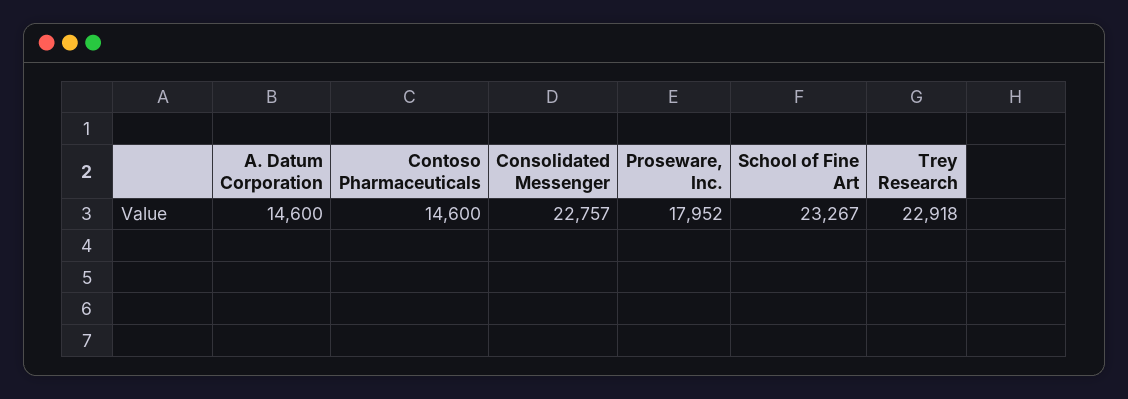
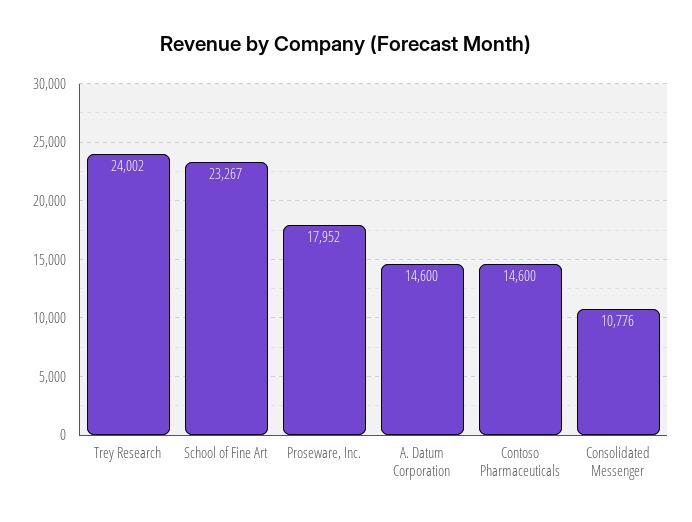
  {
    "A. Datum Corporation": 14600,
    "Contoso Pharmaceuticals": 14600,
-   "Consolidated Messenger": 22757,
+   "Consolidated Messenger": 10776,
    "Proseware, Inc.": 17952,
    "School of Fine Art": 23267,
-   "Trey Research": 22918
+   "Trey Research": 24002
  }

